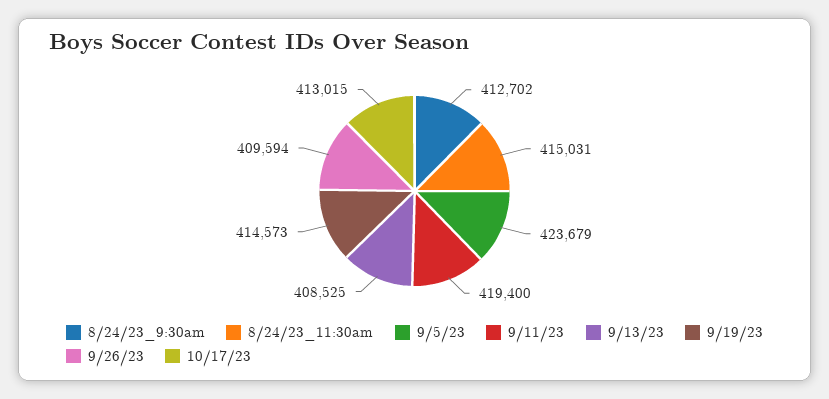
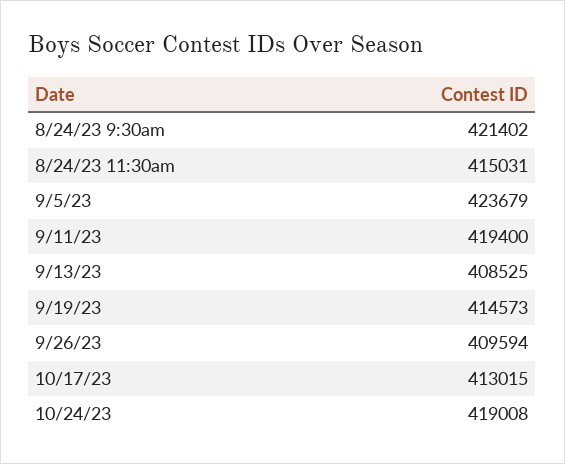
  {
-   "8/24/23_9:30am": 412702,
+   "8/24/23_9:30am": 421402,
    "8/24/23_11:30am": 415031,
    "9/5/23": 423679,
    "9/11/23": 419400,
    "9/13/23": 408525,
    "9/19/23": 414573,
    "9/26/23": 409594,
-   "10/17/23": 413015
+   "10/17/23": 413015,
+   "10/24/23": 419008
  }

